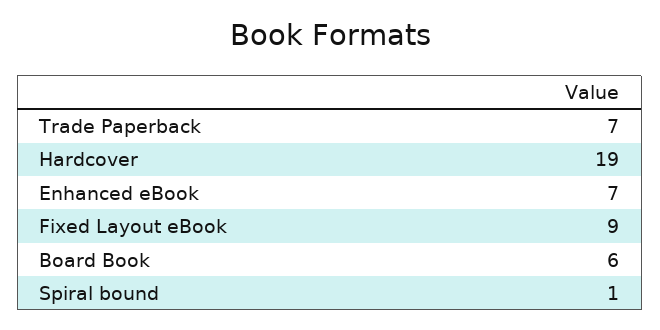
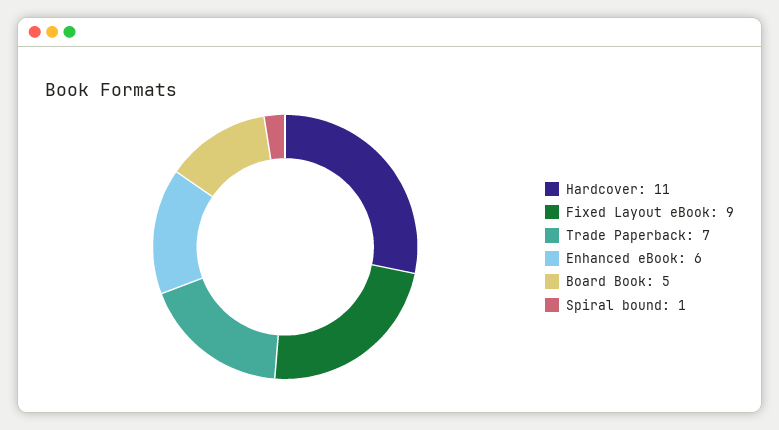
  {
    "Trade Paperback": 7,
-   "Hardcover": 19,
+   "Hardcover": 11,
-   "Enhanced eBook": 7,
+   "Enhanced eBook": 6,
    "Fixed Layout eBook": 9,
-   "Board Book": 6,
+   "Board Book": 5,
    "Spiral bound": 1
  }

